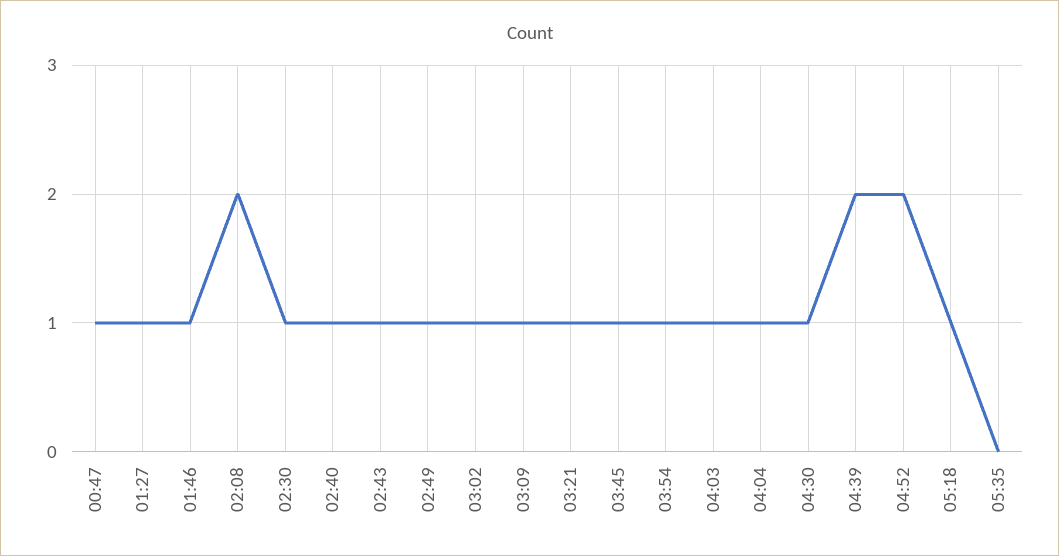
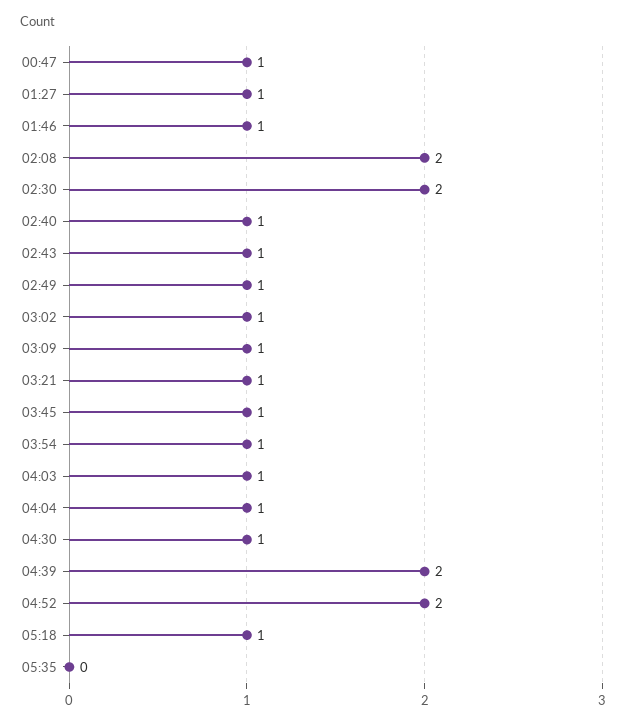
  {
    "00:47": 1,
    "01:27": 1,
    "01:46": 1,
    "02:08": 2,
-   "02:30": 1,
+   "02:30": 2,
    "02:40": 1,
    "02:43": 1,
    "02:49": 1,
    "03:02": 1,
    "03:09": 1,
    "03:21": 1,
    "03:45": 1,
    "03:54": 1,
    "04:03": 1,
    "04:04": 1,
    "04:30": 1,
    "04:39": 2,
    "04:52": 2,
    "05:18": 1,
    "05:35": 0
  }

